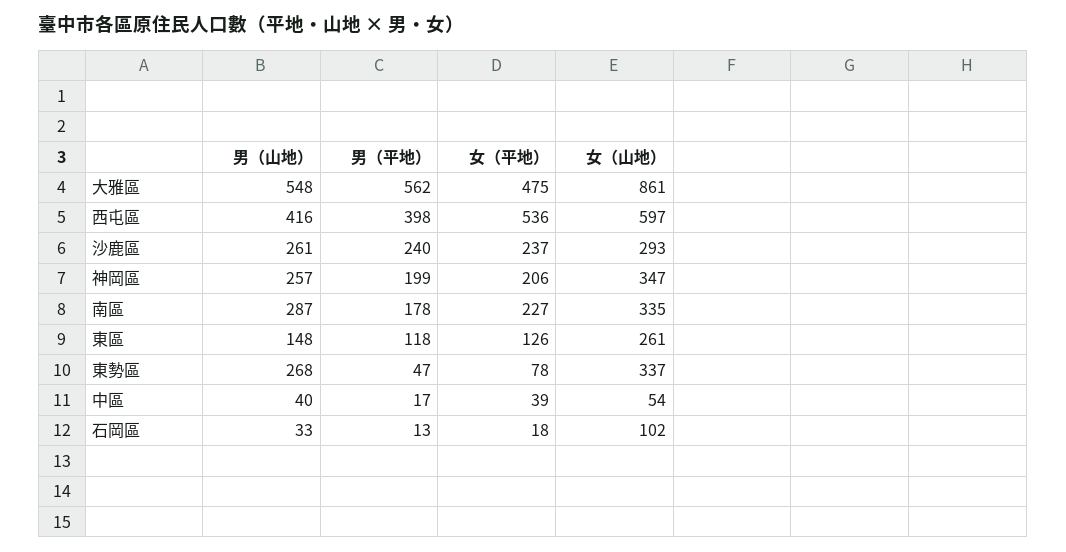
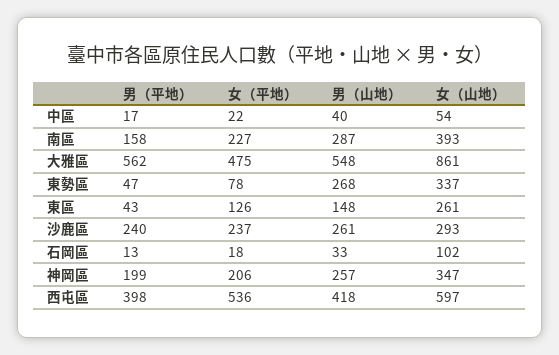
  {
    "男（山地）": {
      "大雅區": 548,
-     "西屯區": 416,
+     "西屯區": 418,
      "沙鹿區": 261,
      "神岡區": 257,
      "南區": 287,
      "東區": 148,
      "東勢區": 268,
      "中區": 40,
      "石岡區": 33
    },
    "男（平地）": {
      "大雅區": 562,
      "西屯區": 398,
      "沙鹿區": 240,
      "神岡區": 199,
-     "南區": 178,
+     "南區": 158,
-     "東區": 118,
+     "東區": 43,
      "東勢區": 47,
      "中區": 17,
      "石岡區": 13
    },
    "女（平地）": {
      "大雅區": 475,
      "西屯區": 536,
      "沙鹿區": 237,
      "神岡區": 206,
      "南區": 227,
      "東區": 126,
      "東勢區": 78,
-     "中區": 39,
+     "中區": 22,
      "石岡區": 18
    },
    "女（山地）": {
      "大雅區": 861,
      "西屯區": 597,
      "沙鹿區": 293,
      "神岡區": 347,
-     "南區": 335,
+     "南區": 393,
      "東區": 261,
      "東勢區": 337,
      "中區": 54,
      "石岡區": 102
    }
  }

